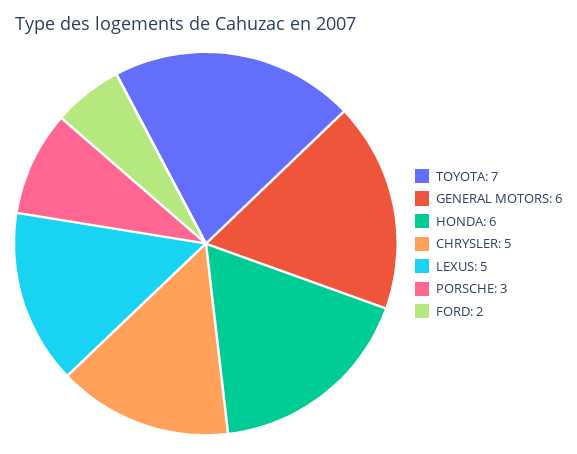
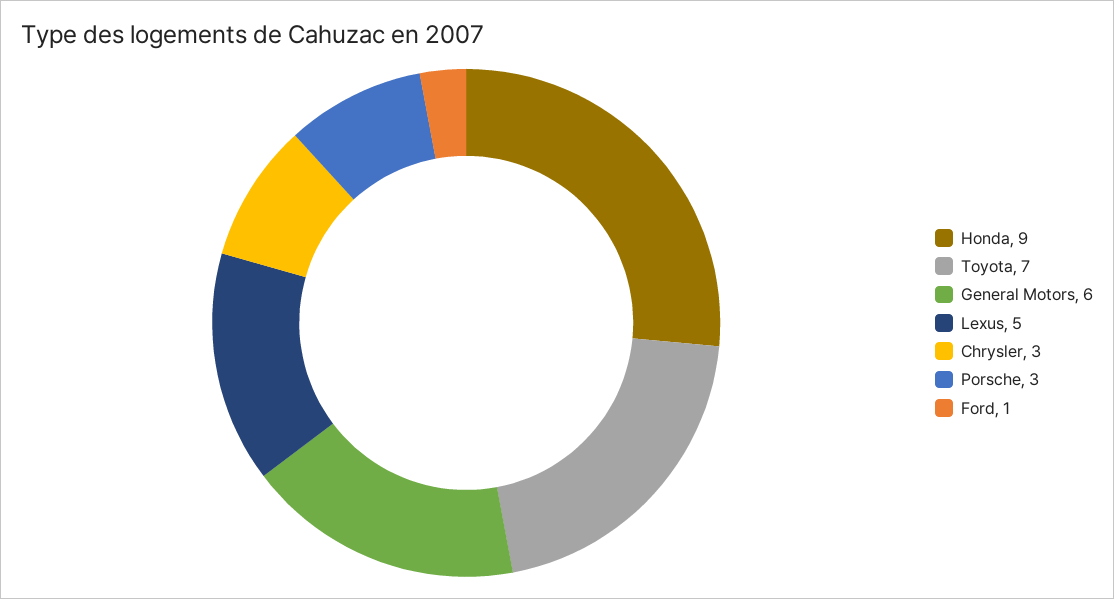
  {
    "TOYOTA": 7,
    "GENERAL MOTORS": 6,
-   "HONDA": 6,
+   "HONDA": 9,
-   "CHRYSLER": 5,
+   "CHRYSLER": 3,
    "LEXUS": 5,
    "PORSCHE": 3,
-   "FORD": 2
+   "FORD": 1
  }

